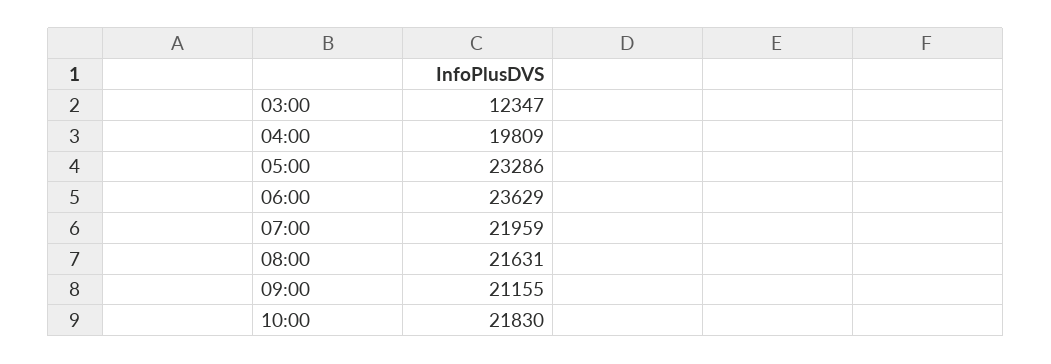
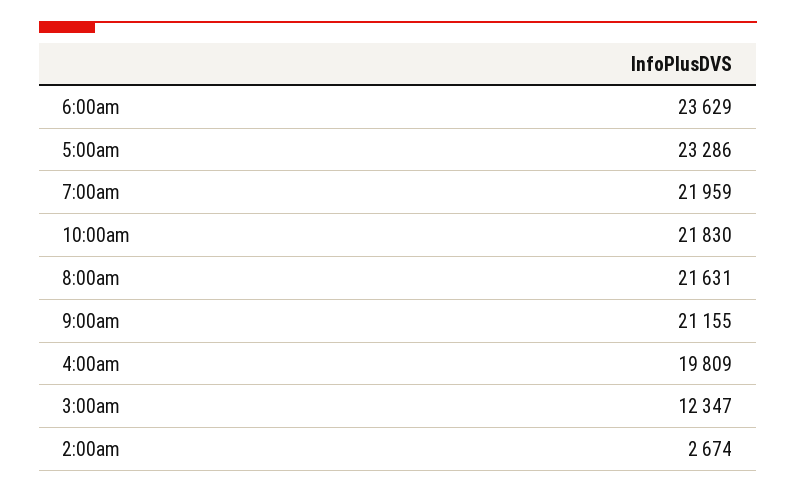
  {
    "03:00": 12347,
    "04:00": 19809,
    "05:00": 23286,
    "06:00": 23629,
    "07:00": 21959,
    "08:00": 21631,
    "09:00": 21155,
-   "10:00": 21830
+   "10:00": 21830,
+   "2:00am": 2674
  }

